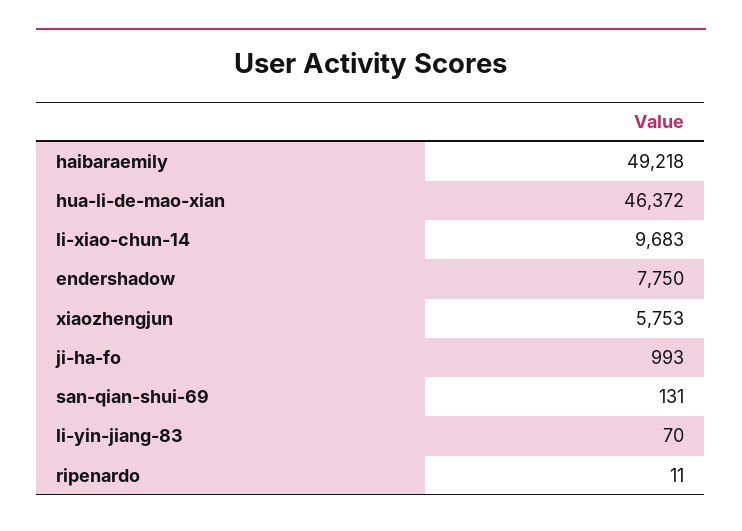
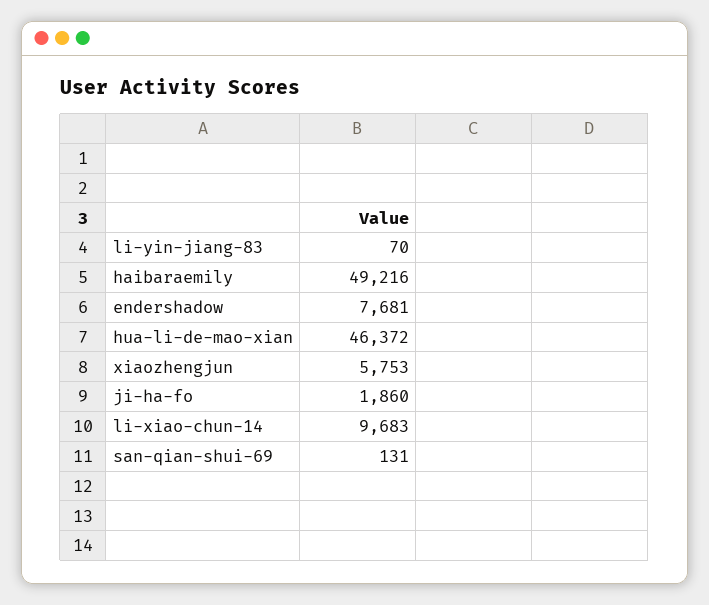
  {
-   "haibaraemily": 49218,
+   "haibaraemily": 49216,
    "hua-li-de-mao-xian": 46372,
    "li-xiao-chun-14": 9683,
-   "endershadow": 7750,
+   "endershadow": 7681,
    "xiaozhengjun": 5753,
-   "ji-ha-fo": 993,
+   "ji-ha-fo": 1860,
    "san-qian-shui-69": 131,
-   "li-yin-jiang-83": 70,
+   "li-yin-jiang-83": 70
-   "ripenardo": 11
  }

